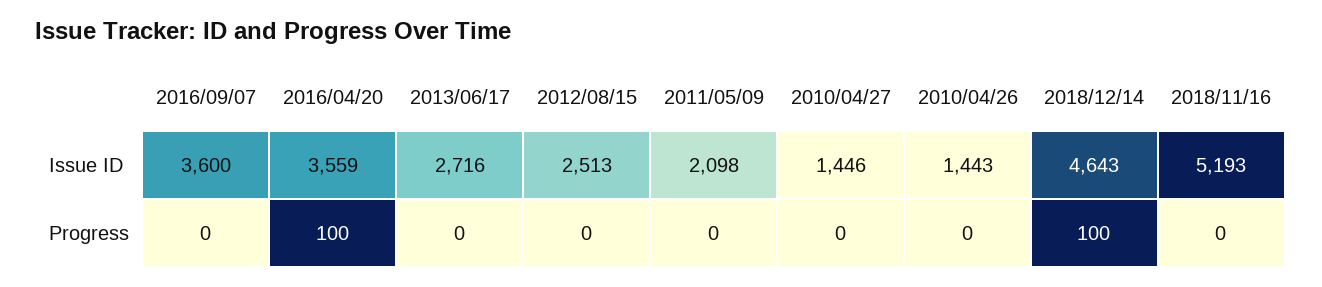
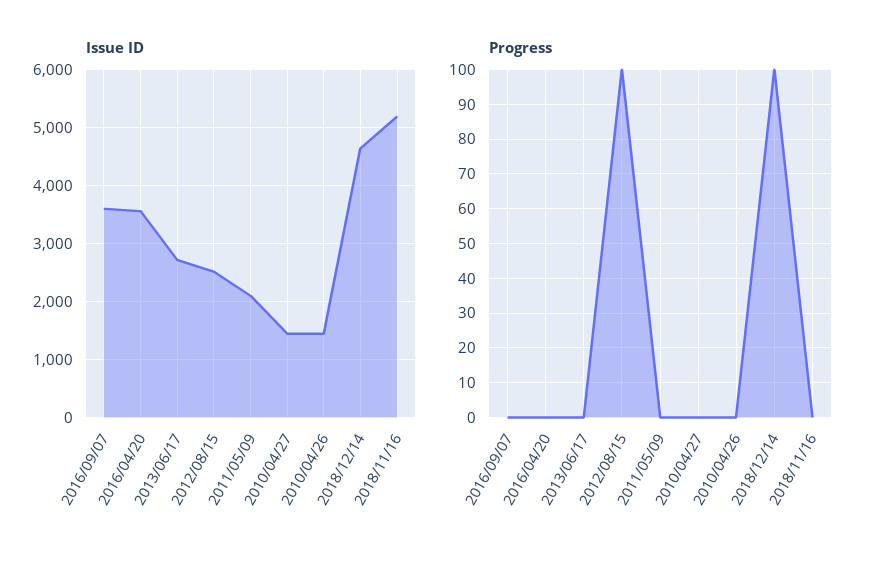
  {
    "Issue ID": {
      "2016/09/07": 3600,
      "2016/04/20": 3559,
      "2013/06/17": 2716,
      "2012/08/15": 2513,
      "2011/05/09": 2098,
      "2010/04/27": 1446,
      "2010/04/26": 1443,
      "2018/12/14": 4643,
      "2018/11/16": 5193
    },
    "Progress": {
      "2016/09/07": 0,
-     "2016/04/20": 100,
+     "2016/04/20": 0,
      "2013/06/17": 0,
-     "2012/08/15": 0,
+     "2012/08/15": 100,
      "2011/05/09": 0,
      "2010/04/27": 0,
      "2010/04/26": 0,
      "2018/12/14": 100,
      "2018/11/16": 0
    }
  }

